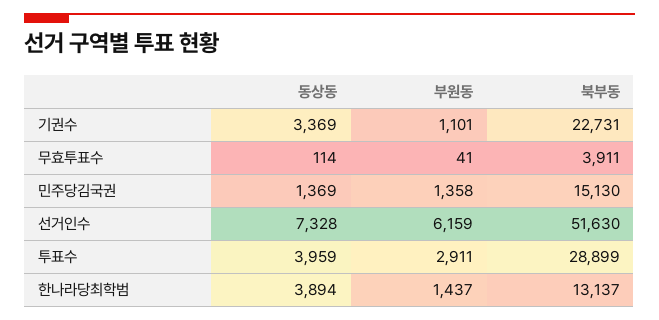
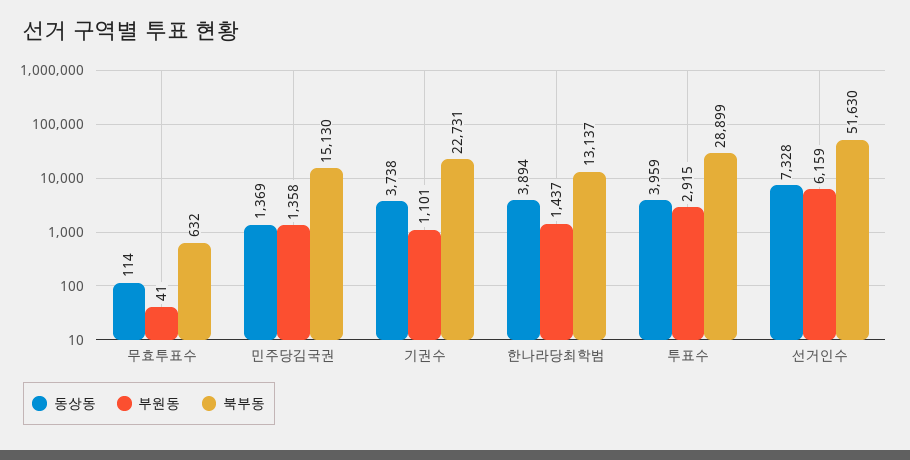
  {
    "동상동": {
-     "기권수": 3369,
+     "기권수": 3738,
      "무효투표수": 114,
      "민주당김국권": 1369,
      "선거인수": 7328,
      "투표수": 3959,
      "한나라당최학범": 3894
    },
    "부원동": {
      "기권수": 1101,
      "무효투표수": 41,
      "민주당김국권": 1358,
      "선거인수": 6159,
-     "투표수": 2911,
+     "투표수": 2915,
      "한나라당최학범": 1437
    },
    "북부동": {
      "기권수": 22731,
-     "무효투표수": 3911,
+     "무효투표수": 632,
      "민주당김국권": 15130,
      "선거인수": 51630,
      "투표수": 28899,
      "한나라당최학범": 13137
    }
  }

